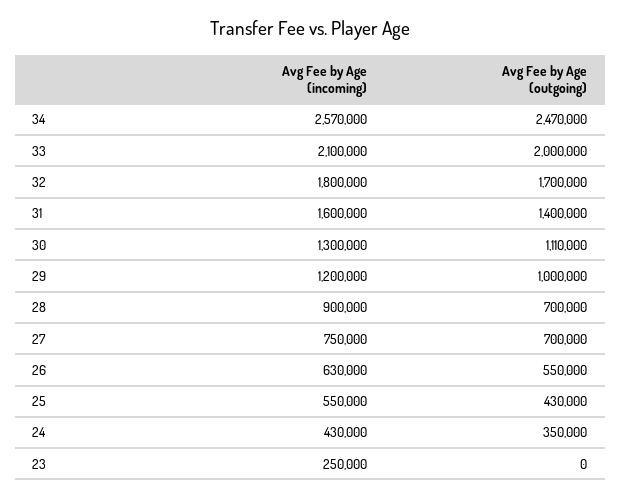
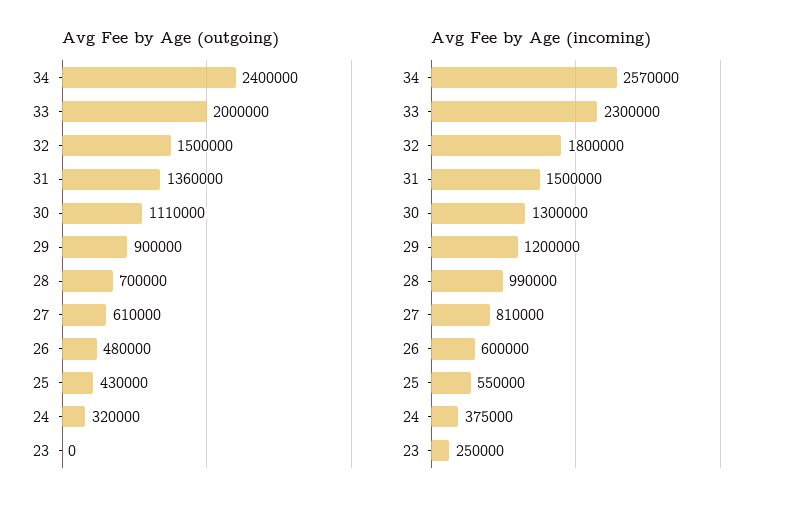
  {
    "Avg Fee by Age (incoming)": {
      "34": 2570000,
-     "33": 2100000,
+     "33": 2300000,
      "32": 1800000,
-     "31": 1600000,
+     "31": 1500000,
      "30": 1300000,
      "29": 1200000,
-     "28": 900000,
+     "28": 990000,
-     "27": 750000,
+     "27": 810000,
-     "26": 630000,
+     "26": 600000,
      "25": 550000,
-     "24": 430000,
+     "24": 375000,
      "23": 250000
    },
    "Avg Fee by Age (outgoing)": {
-     "34": 2470000,
+     "34": 2400000,
      "33": 2000000,
-     "32": 1700000,
+     "32": 1500000,
-     "31": 1400000,
+     "31": 1360000,
      "30": 1110000,
-     "29": 1000000,
+     "29": 900000,
      "28": 700000,
-     "27": 700000,
+     "27": 610000,
-     "26": 550000,
+     "26": 480000,
      "25": 430000,
-     "24": 350000,
+     "24": 320000,
      "23": 0
    }
  }

